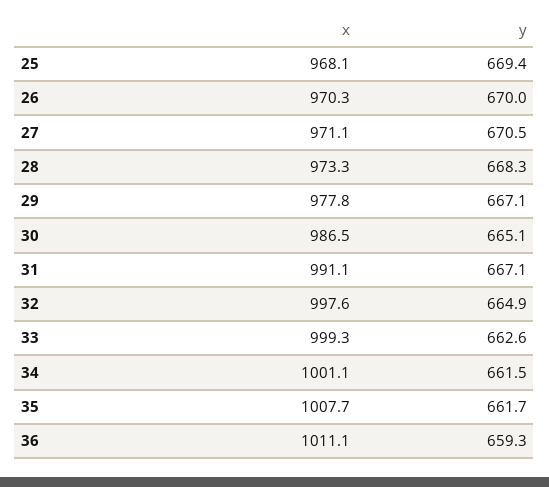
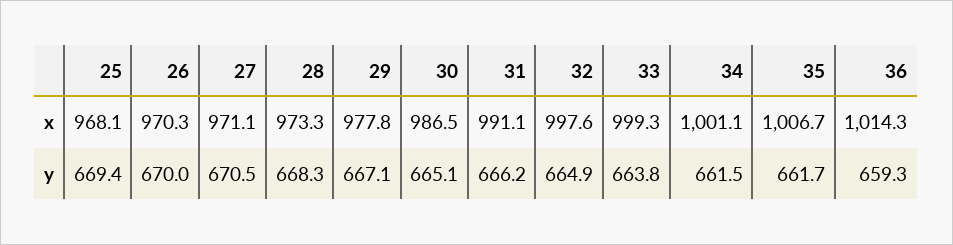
  {
    "x": {
      "25": 968.1,
      "26": 970.3,
      "27": 971.1,
      "28": 973.3,
      "29": 977.8,
      "30": 986.5,
      "31": 991.1,
      "32": 997.6,
      "33": 999.3,
      "34": 1001.1,
-     "35": 1007.7,
+     "35": 1006.7,
-     "36": 1011.1
+     "36": 1014.3
    },
    "y": {
      "25": 669.4,
      "26": 670,
      "27": 670.5,
      "28": 668.3,
      "29": 667.1,
      "30": 665.1,
-     "31": 667.1,
+     "31": 666.2,
      "32": 664.9,
-     "33": 662.6,
+     "33": 663.8,
      "34": 661.5,
      "35": 661.7,
      "36": 659.3
    }
  }

